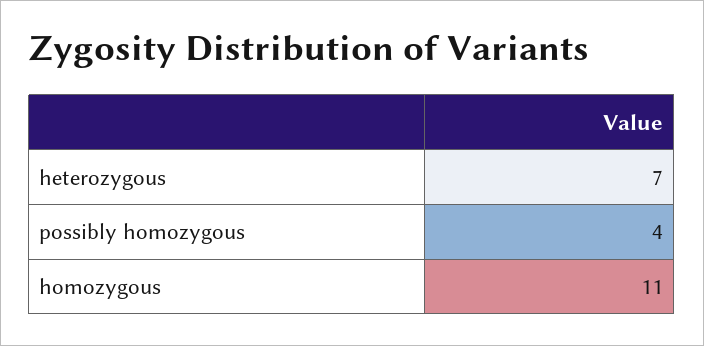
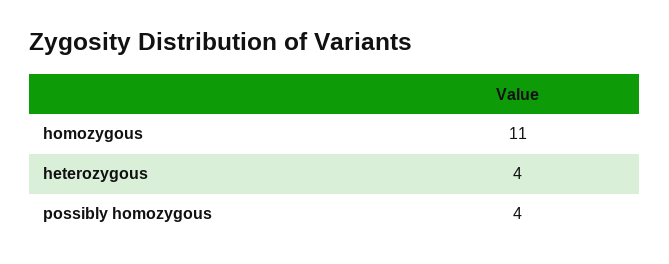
  {
-   "heterozygous": 7,
+   "heterozygous": 4,
    "possibly homozygous": 4,
    "homozygous": 11
  }

